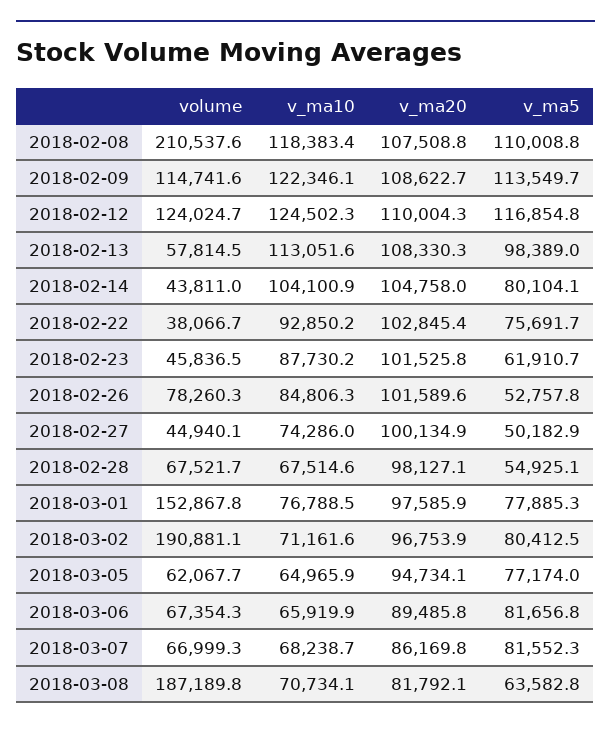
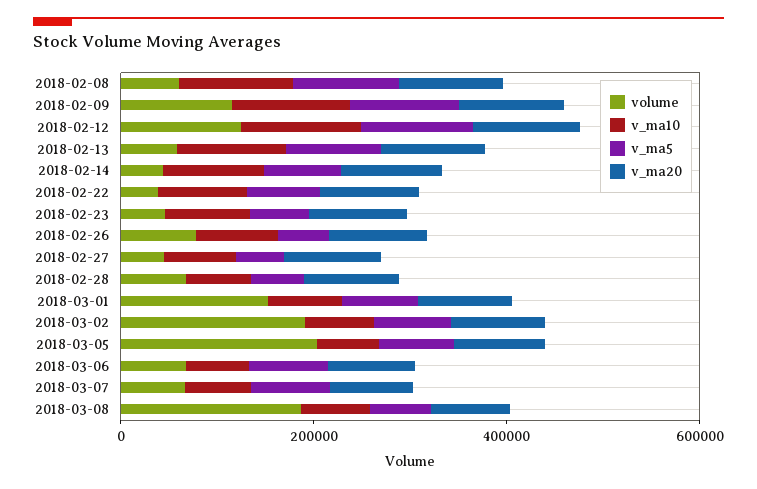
  {
    "volume": {
-     "2018-02-08": 210537.6,
+     "2018-02-08": 50000,
      "2018-02-09": 114741.6,
      "2018-02-12": 124024.7,
      "2018-02-13": 57814.5,
      "2018-02-14": 43811,
      "2018-02-22": 38066.7,
      "2018-02-23": 45836.5,
      "2018-02-26": 78260.3,
      "2018-02-27": 44940.1,
      "2018-02-28": 67521.7,
      "2018-03-01": 152867.8,
      "2018-03-02": 190881.1,
-     "2018-03-05": 62067.7,
+     "2018-03-05": 200000,
      "2018-03-06": 67354.3,
      "2018-03-07": 66999.3,
      "2018-03-08": 187189.8
    },
    "v_ma10": {
      "2018-02-08": 118383.4,
      "2018-02-09": 122346.1,
      "2018-02-12": 124502.3,
      "2018-02-13": 113051.6,
      "2018-02-14": 104100.9,
      "2018-02-22": 92850.2,
      "2018-02-23": 87730.2,
      "2018-02-26": 84806.3,
      "2018-02-27": 74286,
      "2018-02-28": 67514.6,
      "2018-03-01": 76788.5,
      "2018-03-02": 71161.6,
      "2018-03-05": 64965.9,
      "2018-03-06": 65919.9,
      "2018-03-07": 68238.7,
      "2018-03-08": 70734.1
    },
    "v_ma20": {
      "2018-02-08": 107508.8,
      "2018-02-09": 108622.7,
      "2018-02-12": 110004.3,
      "2018-02-13": 108330.3,
      "2018-02-14": 104758,
      "2018-02-22": 102845.4,
      "2018-02-23": 101525.8,
      "2018-02-26": 101589.6,
      "2018-02-27": 100134.9,
      "2018-02-28": 98127.1,
      "2018-03-01": 97585.9,
      "2018-03-02": 96753.9,
      "2018-03-05": 94734.1,
      "2018-03-06": 89485.8,
      "2018-03-07": 86169.8,
      "2018-03-08": 81792.1
    },
    "v_ma5": {
      "2018-02-08": 110008.8,
      "2018-02-09": 113549.7,
      "2018-02-12": 116854.8,
      "2018-02-13": 98389,
      "2018-02-14": 80104.1,
      "2018-02-22": 75691.7,
      "2018-02-23": 61910.7,
      "2018-02-26": 52757.8,
      "2018-02-27": 50182.9,
      "2018-02-28": 54925.1,
      "2018-03-01": 77885.3,
      "2018-03-02": 80412.5,
      "2018-03-05": 77174,
      "2018-03-06": 81656.8,
      "2018-03-07": 81552.3,
      "2018-03-08": 63582.8
    }
  }

